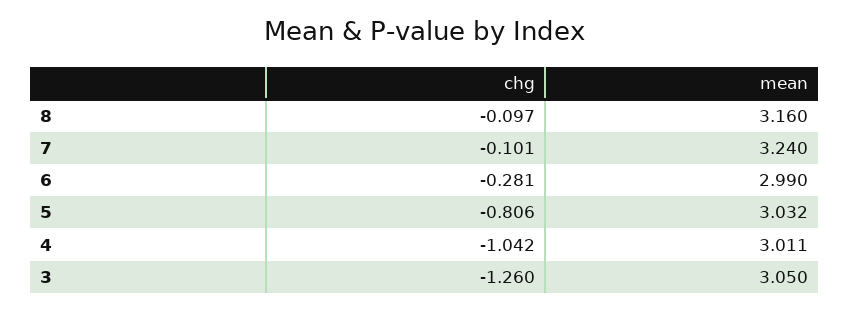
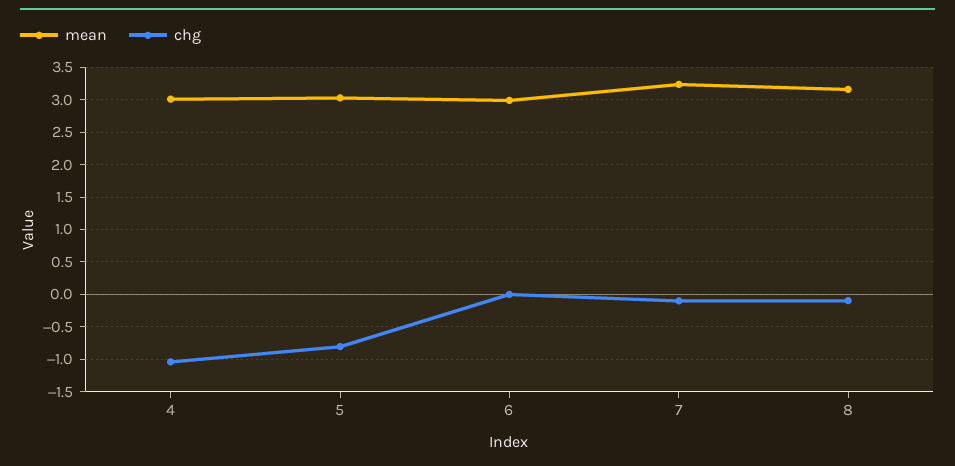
  {
    "chg": {
      "8": -0.097,
      "7": -0.101,
-     "6": -0.281,
+     "6": 0,
      "5": -0.806,
-     "4": -1.042,
+     "4": -1.042
-     "3": -1.26
    },
    "mean": {
      "8": 3.16,
      "7": 3.24,
      "6": 2.99,
      "5": 3.032,
-     "4": 3.011,
+     "4": 3.011
-     "3": 3.05
    }
  }

